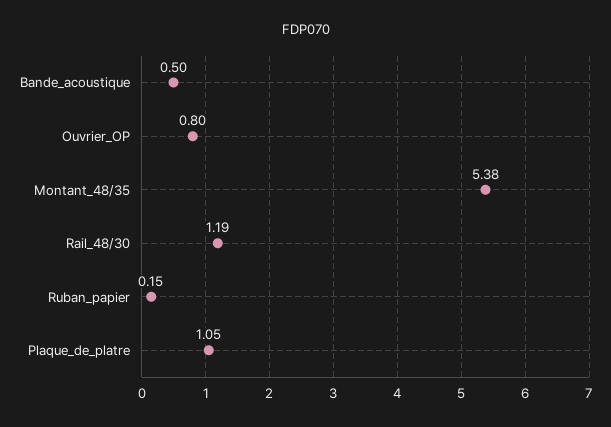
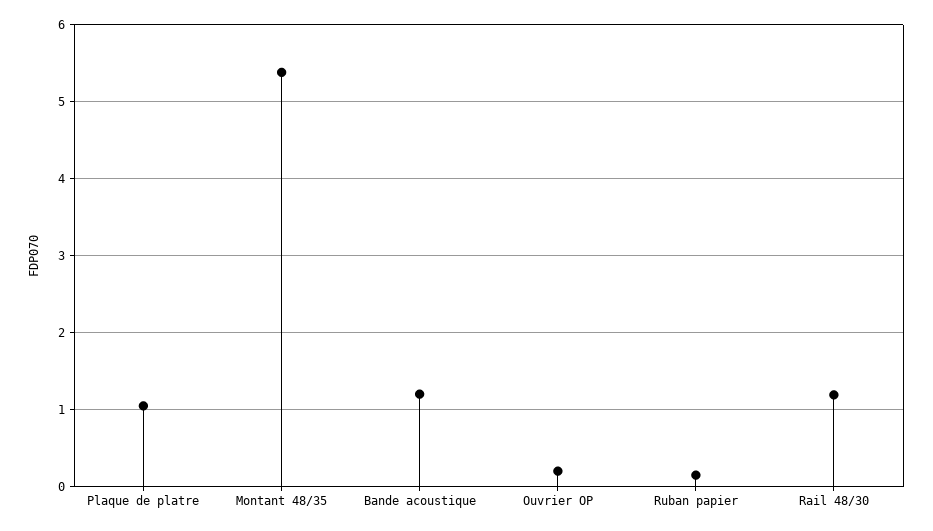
  {
-   "Bande_acoustique": 0.5,
+   "Bande_acoustique": 1.2,
-   "Ouvrier_OP": 0.8,
+   "Ouvrier_OP": 0.2,
    "Montant_48/35": 5.38,
    "Rail_48/30": 1.19,
    "Ruban_papier": 0.15,
    "Plaque_de_platre": 1.05
  }

